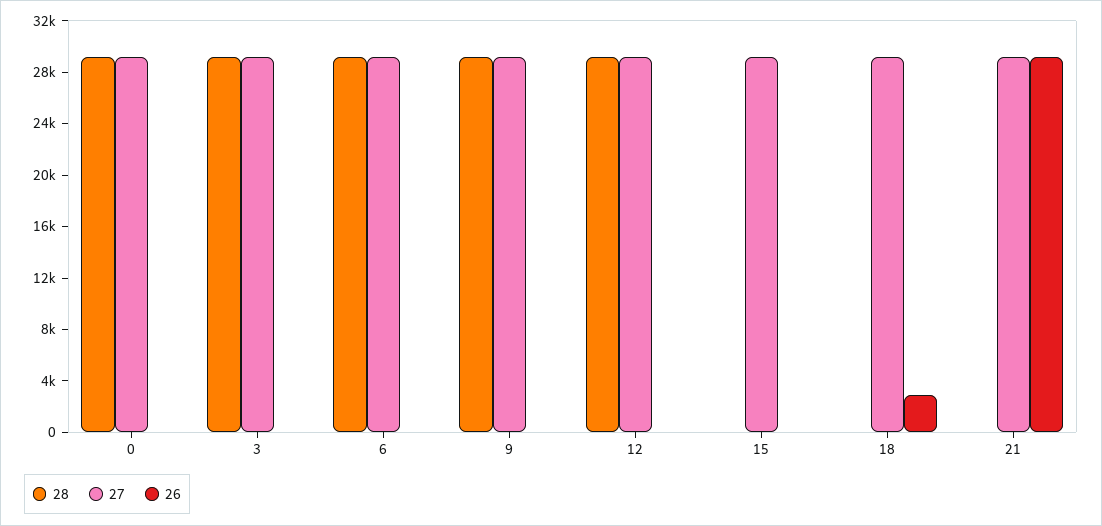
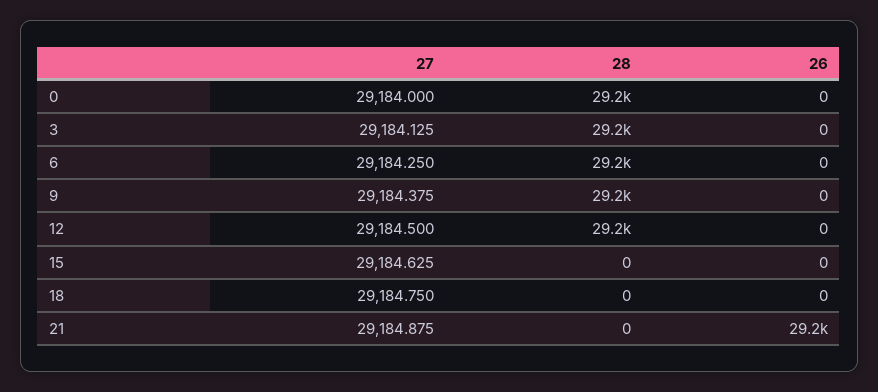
  {
    "28": {
      "0": 29200,
      "3": 29200,
      "6": 29200,
      "9": 29200,
      "12": 29200,
      "15": 0,
      "18": 0,
      "21": 0
    },
    "27": {
      "0": 29184,
      "3": 29184.125,
      "6": 29184.25,
      "9": 29184.375,
      "12": 29184.5,
      "15": 29184.625,
      "18": 29184.75,
      "21": 29184.875
    },
    "26": {
      "0": 0,
      "3": 0,
      "6": 0,
      "9": 0,
      "12": 0,
      "15": 0,
-     "18": 3000,
+     "18": 0,
      "21": 29200
    }
  }

